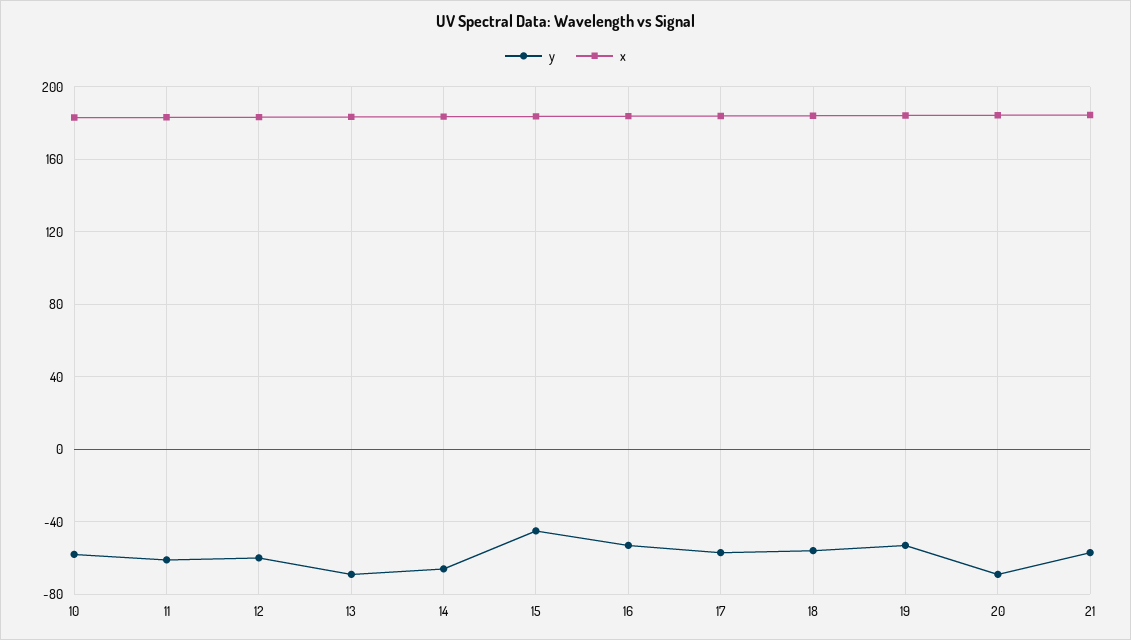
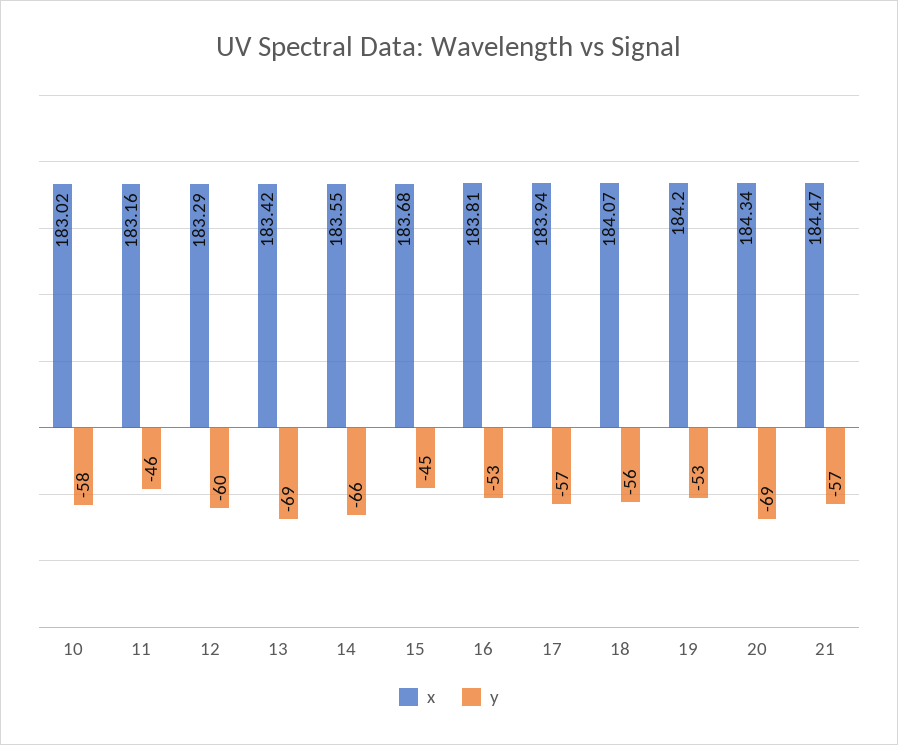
  {
    "y": {
      "10": -58,
-     "11": -60,
+     "11": -46,
      "12": -60,
      "13": -69,
      "14": -66,
      "15": -45,
      "16": -53,
      "17": -57,
      "18": -56,
      "19": -53,
      "20": -69,
      "21": -57
    },
    "x": {
      "10": 183.02,
      "11": 183.16,
      "12": 183.29,
      "13": 183.42,
      "14": 183.55,
      "15": 183.68,
      "16": 183.81,
      "17": 183.94,
      "18": 184.07,
      "19": 184.2,
      "20": 184.34,
      "21": 184.47
    }
  }

